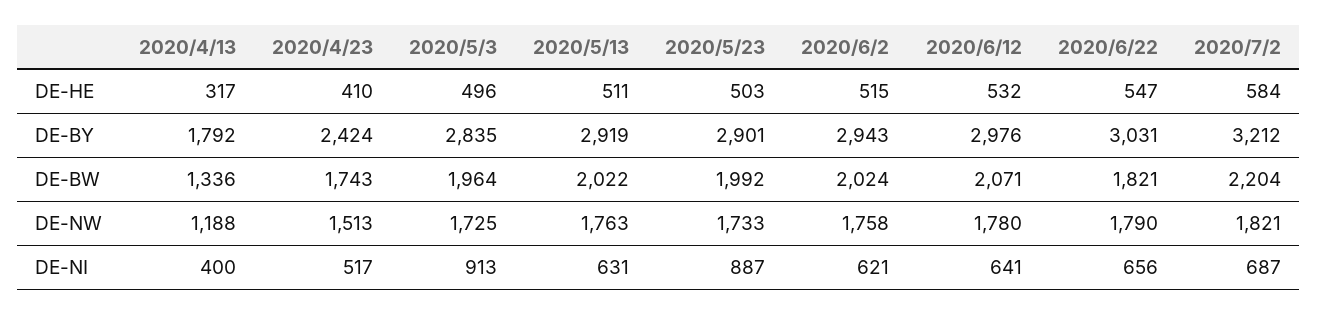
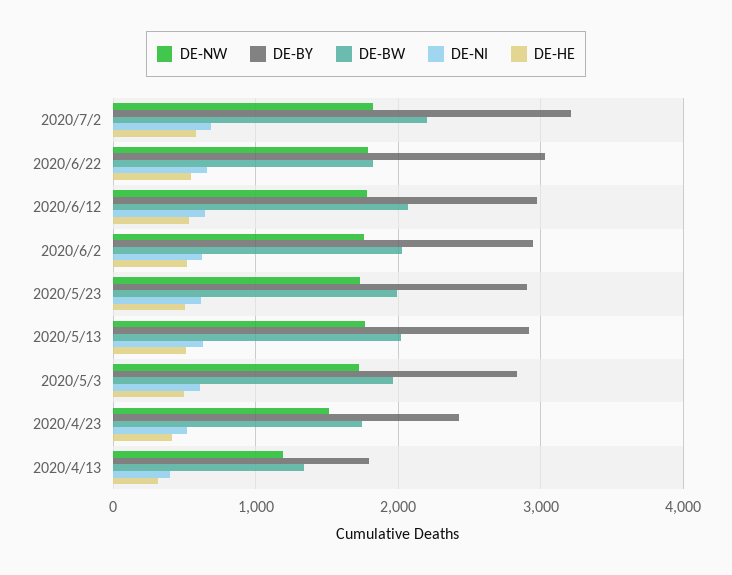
  {
    "DE-HE": {
      "2020/4/13": 317,
      "2020/4/23": 410,
      "2020/5/3": 496,
      "2020/5/13": 511,
      "2020/5/23": 503,
      "2020/6/2": 515,
      "2020/6/12": 532,
      "2020/6/22": 547,
      "2020/7/2": 584
    },
    "DE-BY": {
      "2020/4/13": 1792,
      "2020/4/23": 2424,
      "2020/5/3": 2835,
      "2020/5/13": 2919,
      "2020/5/23": 2901,
      "2020/6/2": 2943,
      "2020/6/12": 2976,
      "2020/6/22": 3031,
      "2020/7/2": 3212
    },
    "DE-BW": {
      "2020/4/13": 1336,
      "2020/4/23": 1743,
      "2020/5/3": 1964,
      "2020/5/13": 2022,
      "2020/5/23": 1992,
      "2020/6/2": 2024,
      "2020/6/12": 2071,
      "2020/6/22": 1821,
      "2020/7/2": 2204
    },
    "DE-NW": {
      "2020/4/13": 1188,
      "2020/4/23": 1513,
      "2020/5/3": 1725,
      "2020/5/13": 1763,
      "2020/5/23": 1733,
      "2020/6/2": 1758,
      "2020/6/12": 1780,
      "2020/6/22": 1790,
      "2020/7/2": 1821
    },
    "DE-NI": {
      "2020/4/13": 400,
      "2020/4/23": 517,
-     "2020/5/3": 913,
+     "2020/5/3": 600,
      "2020/5/13": 631,
-     "2020/5/23": 887,
+     "2020/5/23": 600,
      "2020/6/2": 621,
      "2020/6/12": 641,
      "2020/6/22": 656,
      "2020/7/2": 687
    }
  }

